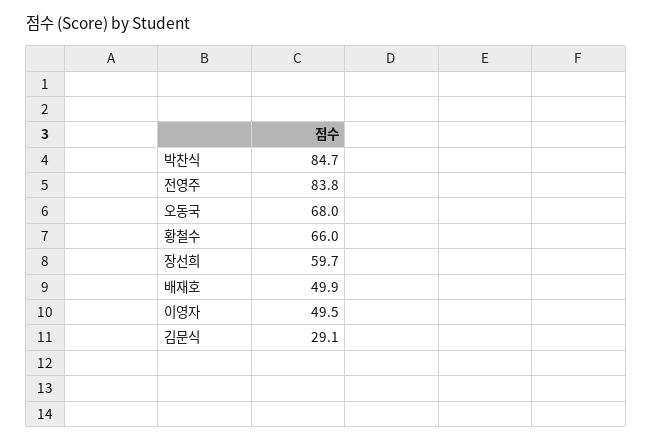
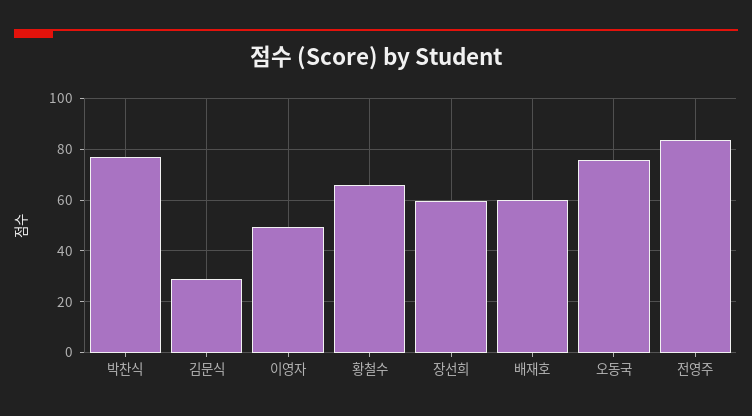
  {
-   "박찬식": 84.7,
+   "박찬식": 77.5,
    "전영주": 83.8,
-   "오동국": 68,
+   "오동국": 75,
    "황철수": 66,
    "장선희": 59.7,
-   "배재호": 49.9,
+   "배재호": 60,
    "이영자": 49.5,
    "김문식": 29.1
  }

